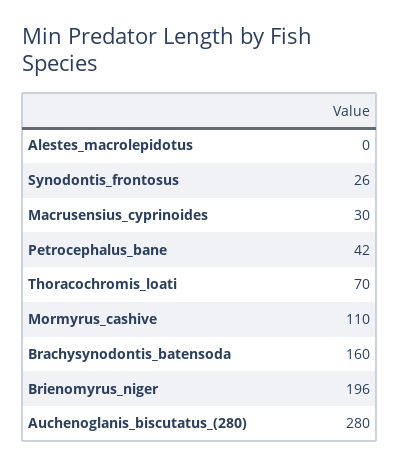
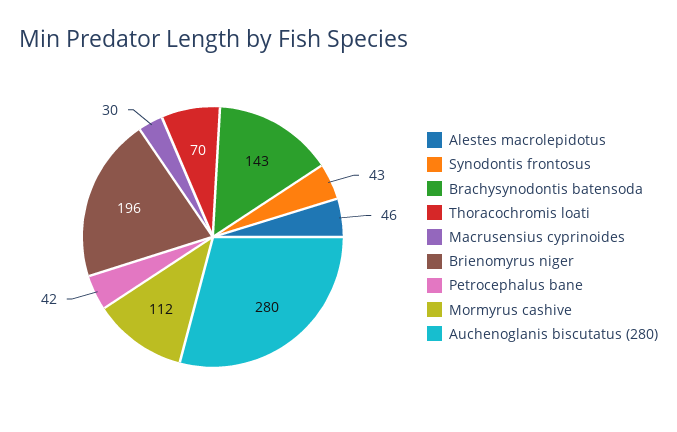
  {
-   "Alestes_macrolepidotus": 0,
+   "Alestes_macrolepidotus": 46,
-   "Synodontis_frontosus": 26,
+   "Synodontis_frontosus": 43,
    "Macrusensius_cyprinoides": 30,
    "Petrocephalus_bane": 42,
    "Thoracochromis_loati": 70,
-   "Mormyrus_cashive": 110,
+   "Mormyrus_cashive": 112,
-   "Brachysynodontis_batensoda": 160,
+   "Brachysynodontis_batensoda": 143,
    "Brienomyrus_niger": 196,
    "Auchenoglanis_biscutatus_(280)": 280
  }

